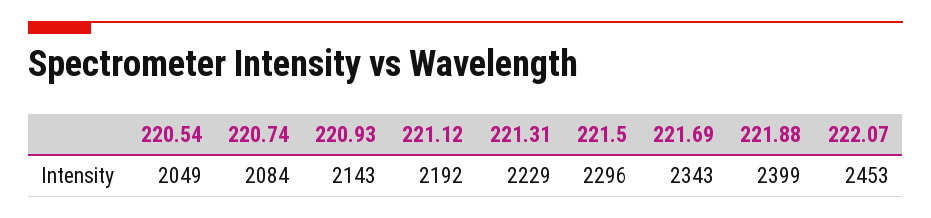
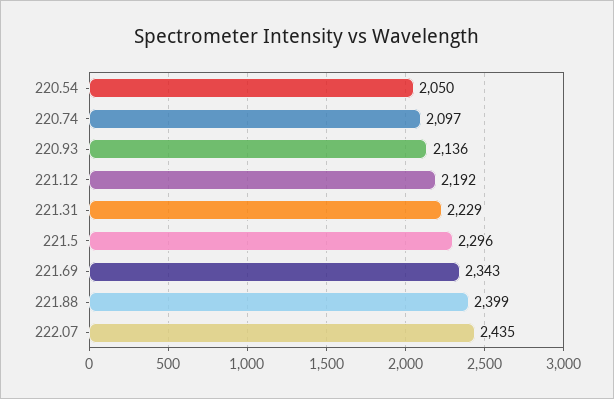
  {
-   "220.54": 2049,
+   "220.54": 2050,
-   "220.74": 2084,
+   "220.74": 2097,
-   "220.93": 2143,
+   "220.93": 2136,
    "221.12": 2192,
    "221.31": 2229,
    "221.5": 2296,
    "221.69": 2343,
    "221.88": 2399,
-   "222.07": 2453
+   "222.07": 2435
  }

